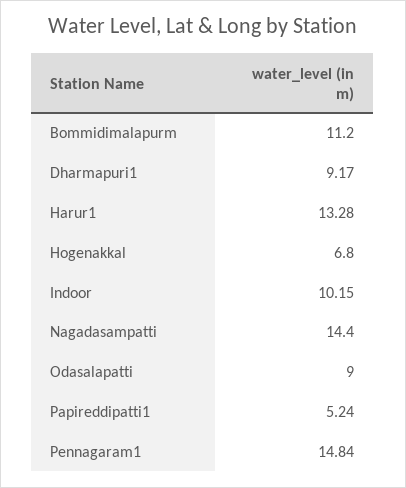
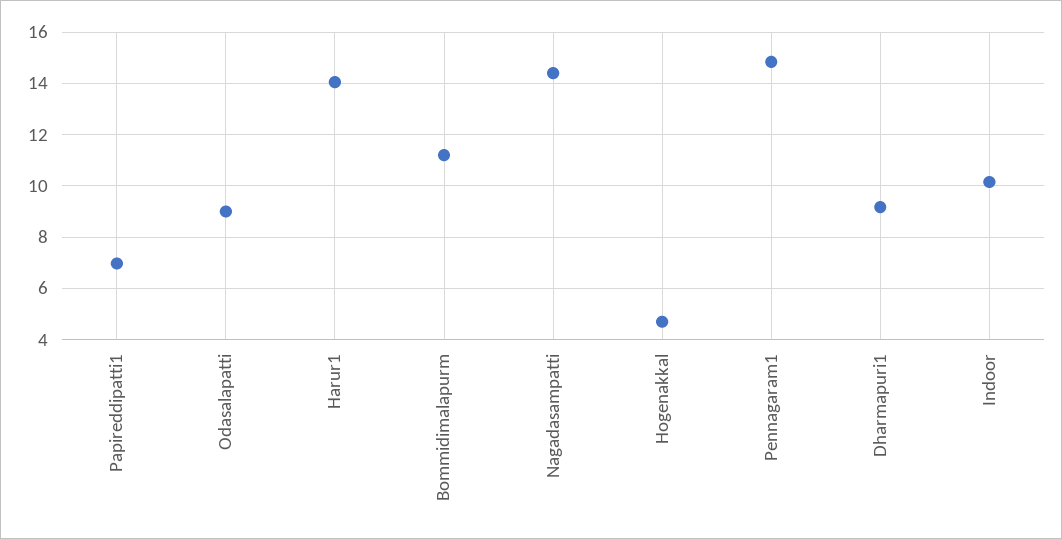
  {
    "Bommidimalapurm": 11.2,
    "Dharmapuri1": 9.17,
-   "Harur1": 13.28,
+   "Harur1": 14,
-   "Hogenakkal": 6.8,
+   "Hogenakkal": 4.75,
    "Indoor": 10.15,
    "Nagadasampatti": 14.4,
    "Odasalapatti": 9,
-   "Papireddipatti1": 5.24,
+   "Papireddipatti1": 7,
    "Pennagaram1": 14.84
  }

